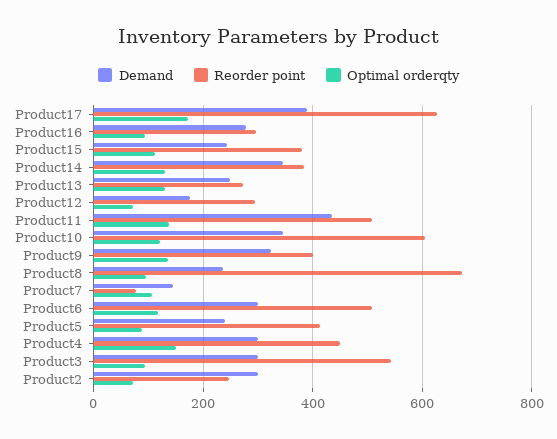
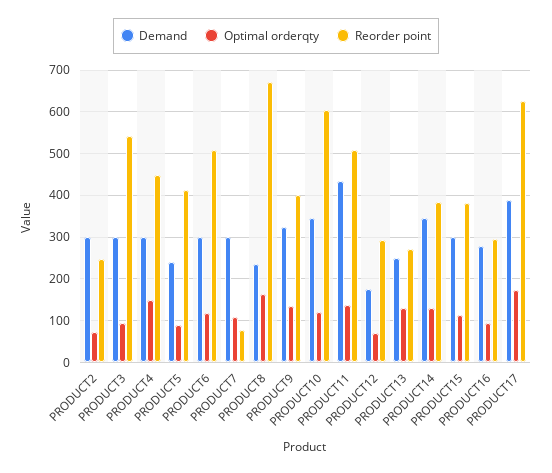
  {
    "Demand": {
      "Product17": 400,
      "Product16": 280,
-     "Product15": 240,
+     "Product15": 300,
      "Product14": 340,
      "Product13": 260,
      "Product12": 180,
      "Product11": 440,
      "Product10": 340,
      "Product9": 320,
      "Product8": 240,
-     "Product7": 140,
+     "Product7": 300,
      "Product6": 300,
      "Product5": 240,
      "Product4": 300,
      "Product3": 300,
      "Product2": 300
    },
    "Reorder point": {
      "Product17": 620,
      "Product16": 300,
      "Product15": 380,
      "Product14": 380,
      "Product13": 280,
      "Product12": 300,
      "Product11": 500,
      "Product10": 600,
      "Product9": 400,
      "Product8": 680,
      "Product7": 80,
      "Product6": 500,
      "Product5": 420,
      "Product4": 460,
      "Product3": 540,
      "Product2": 240
    },
    "Optimal orderqty": {
      "Product17": 180,
      "Product16": 100,
      "Product15": 120,
      "Product14": 140,
      "Product13": 140,
      "Product12": 80,
      "Product11": 140,
      "Product10": 120,
      "Product9": 140,
-     "Product8": 100,
+     "Product8": 160,
      "Product7": 100,
      "Product6": 120,
      "Product5": 80,
      "Product4": 160,
      "Product3": 100,
      "Product2": 80
    }
  }

